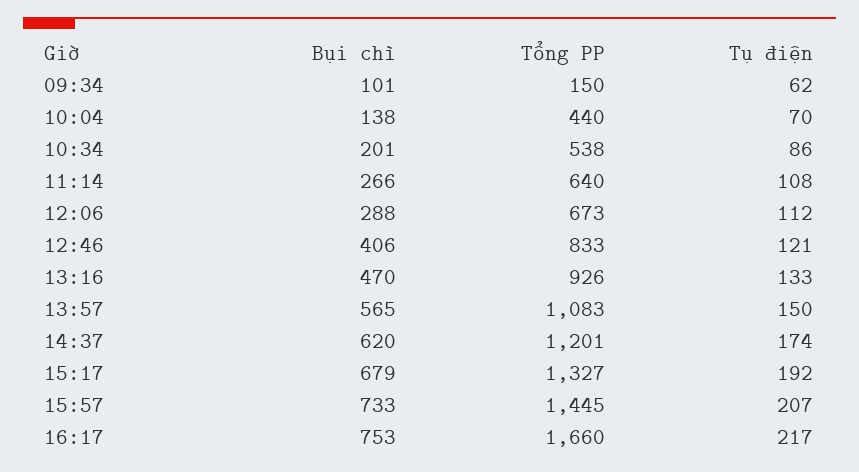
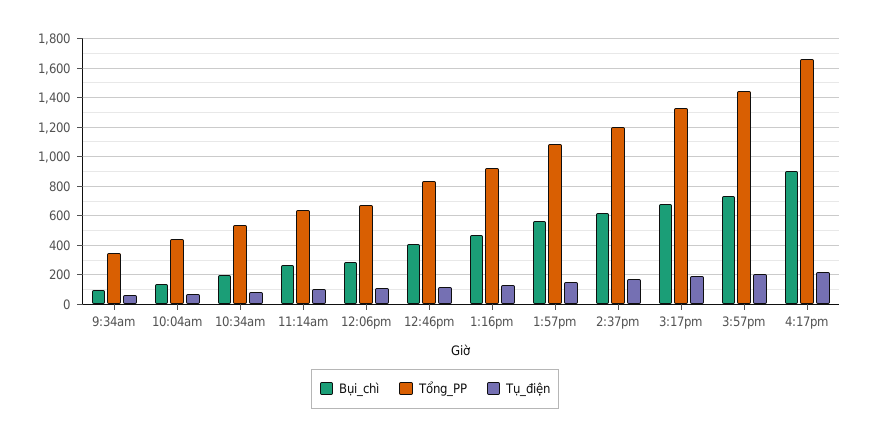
  {
    "Bụi chì": {
      "09:34": 101,
      "10:04": 138,
      "10:34": 201,
      "11:14": 266,
      "12:06": 288,
      "12:46": 406,
      "13:16": 470,
      "13:57": 565,
      "14:37": 620,
      "15:17": 679,
      "15:57": 733,
-     "16:17": 753
+     "16:17": 900
    },
    "Tổng PP": {
-     "09:34": 150,
+     "09:34": 350,
      "10:04": 440,
      "10:34": 538,
      "11:14": 640,
      "12:06": 673,
      "12:46": 833,
      "13:16": 926,
      "13:57": 1083,
      "14:37": 1201,
      "15:17": 1327,
      "15:57": 1445,
      "16:17": 1660
    },
    "Tụ điện": {
      "09:34": 62,
      "10:04": 70,
      "10:34": 86,
      "11:14": 108,
      "12:06": 112,
      "12:46": 121,
      "13:16": 133,
      "13:57": 150,
      "14:37": 174,
      "15:17": 192,
      "15:57": 207,
      "16:17": 217
    }
  }

